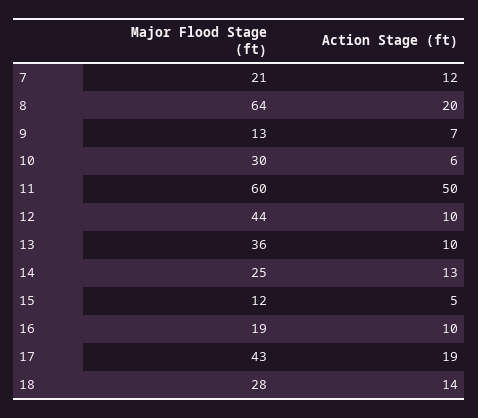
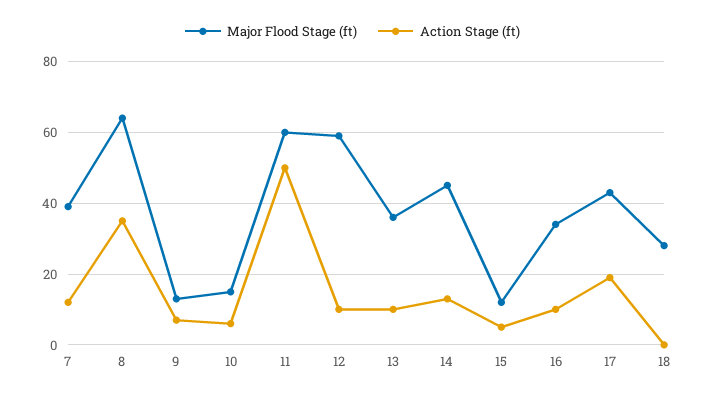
  {
    "Major Flood Stage (ft)": {
-     "7": 21,
+     "7": 40,
      "8": 64,
      "9": 13,
-     "10": 30,
+     "10": 15,
      "11": 60,
-     "12": 44,
+     "12": 60,
      "13": 36,
-     "14": 25,
+     "14": 45,
      "15": 12,
-     "16": 19,
+     "16": 35,
      "17": 43,
      "18": 28
    },
    "Action Stage (ft)": {
      "7": 12,
-     "8": 20,
+     "8": 35,
      "9": 7,
      "10": 6,
      "11": 50,
      "12": 10,
      "13": 10,
      "14": 13,
      "15": 5,
      "16": 10,
      "17": 19,
-     "18": 14
+     "18": 0
    }
  }

